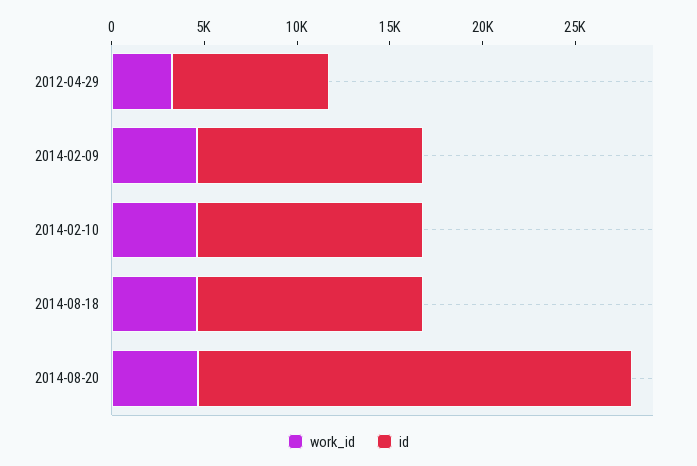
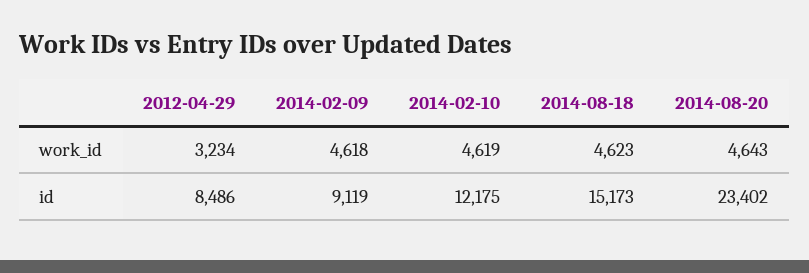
  {
    "work_id": {
      "2012-04-29": 3234,
      "2014-02-09": 4618,
      "2014-02-10": 4619,
      "2014-08-18": 4623,
      "2014-08-20": 4643
    },
    "id": {
      "2012-04-29": 8486,
-     "2014-02-09": 12000,
+     "2014-02-09": 9119,
      "2014-02-10": 12175,
-     "2014-08-18": 12000,
+     "2014-08-18": 15173,
      "2014-08-20": 23402
    }
  }

